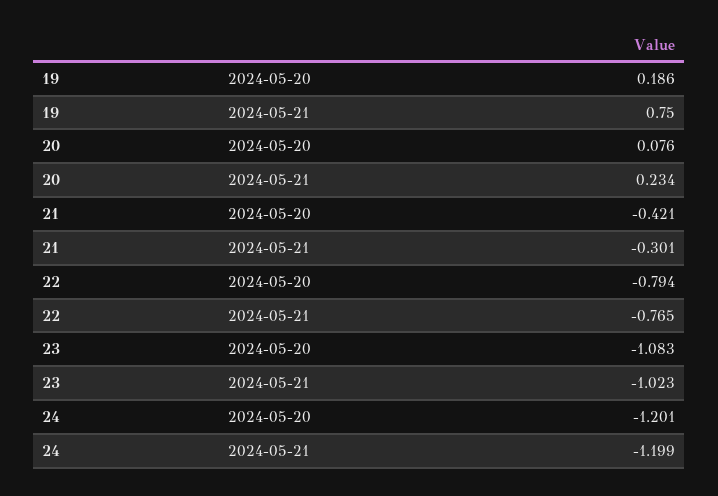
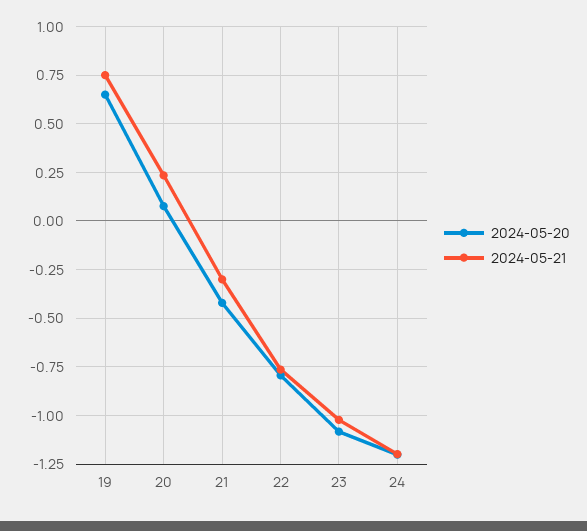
  {
    "2024-05-20": {
-     "19": 0.186,
+     "19": 0.65,
      "20": 0.076,
      "21": -0.421,
      "22": -0.794,
      "23": -1.083,
      "24": -1.201
    },
    "2024-05-21": {
      "19": 0.75,
      "20": 0.234,
      "21": -0.301,
      "22": -0.765,
      "23": -1.023,
      "24": -1.199
    }
  }

